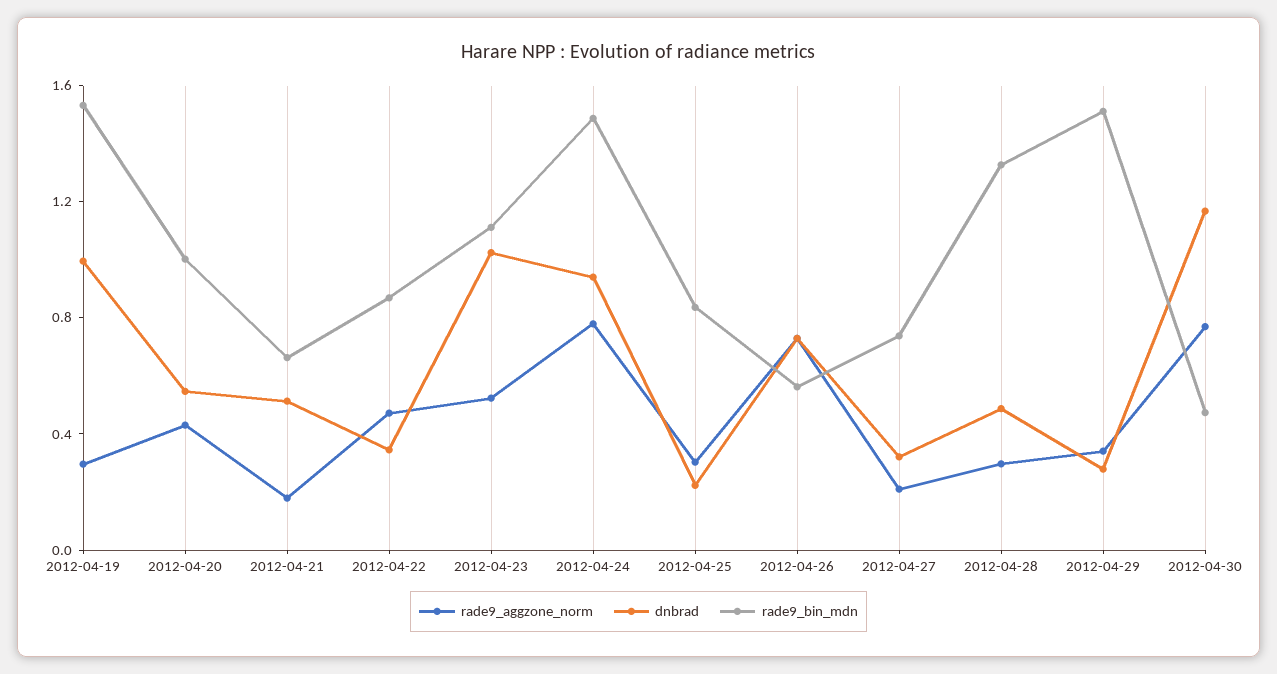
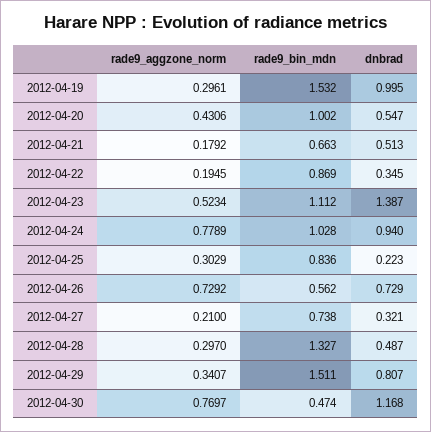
  {
    "rade9_aggzone_norm": {
      "2012-04-19": 0.2961,
      "2012-04-20": 0.4306,
      "2012-04-21": 0.1792,
-     "2012-04-22": 0.5,
+     "2012-04-22": 0.1945,
      "2012-04-23": 0.5234,
      "2012-04-24": 0.7789,
      "2012-04-25": 0.3029,
      "2012-04-26": 0.7292,
      "2012-04-27": 0.21,
      "2012-04-28": 0.297,
      "2012-04-29": 0.3407,
      "2012-04-30": 0.7697
    },
    "dnbrad": {
      "2012-04-19": 0.995,
      "2012-04-20": 0.547,
      "2012-04-21": 0.513,
      "2012-04-22": 0.345,
-     "2012-04-23": 1,
+     "2012-04-23": 1.387,
      "2012-04-24": 0.94,
      "2012-04-25": 0.223,
      "2012-04-26": 0.729,
      "2012-04-27": 0.321,
      "2012-04-28": 0.487,
-     "2012-04-29": 0.3,
+     "2012-04-29": 0.807,
      "2012-04-30": 1.168
    },
    "rade9_bin_mdn": {
      "2012-04-19": 1.532,
      "2012-04-20": 1.002,
      "2012-04-21": 0.663,
      "2012-04-22": 0.869,
      "2012-04-23": 1.112,
-     "2012-04-24": 1.5,
+     "2012-04-24": 1.028,
      "2012-04-25": 0.836,
      "2012-04-26": 0.562,
      "2012-04-27": 0.738,
      "2012-04-28": 1.327,
      "2012-04-29": 1.511,
      "2012-04-30": 0.474
    }
  }

